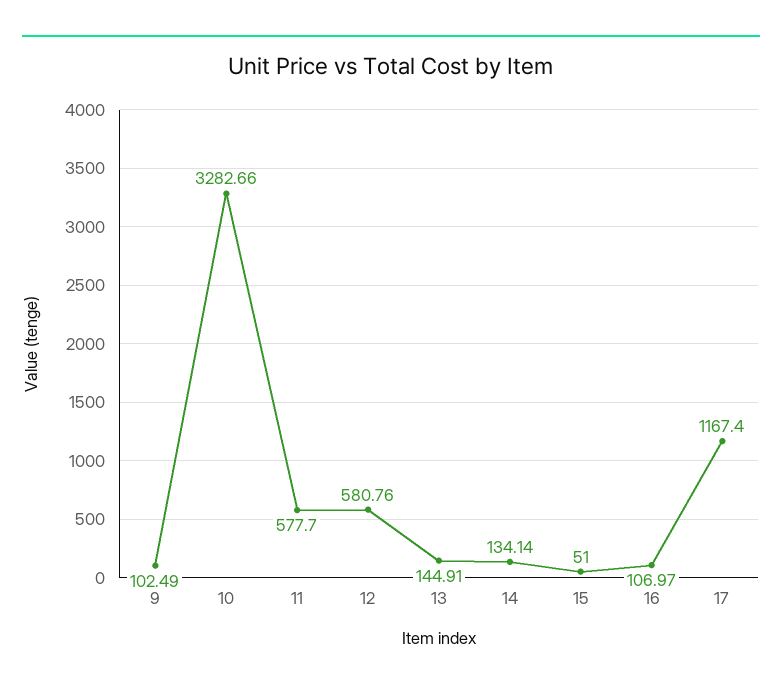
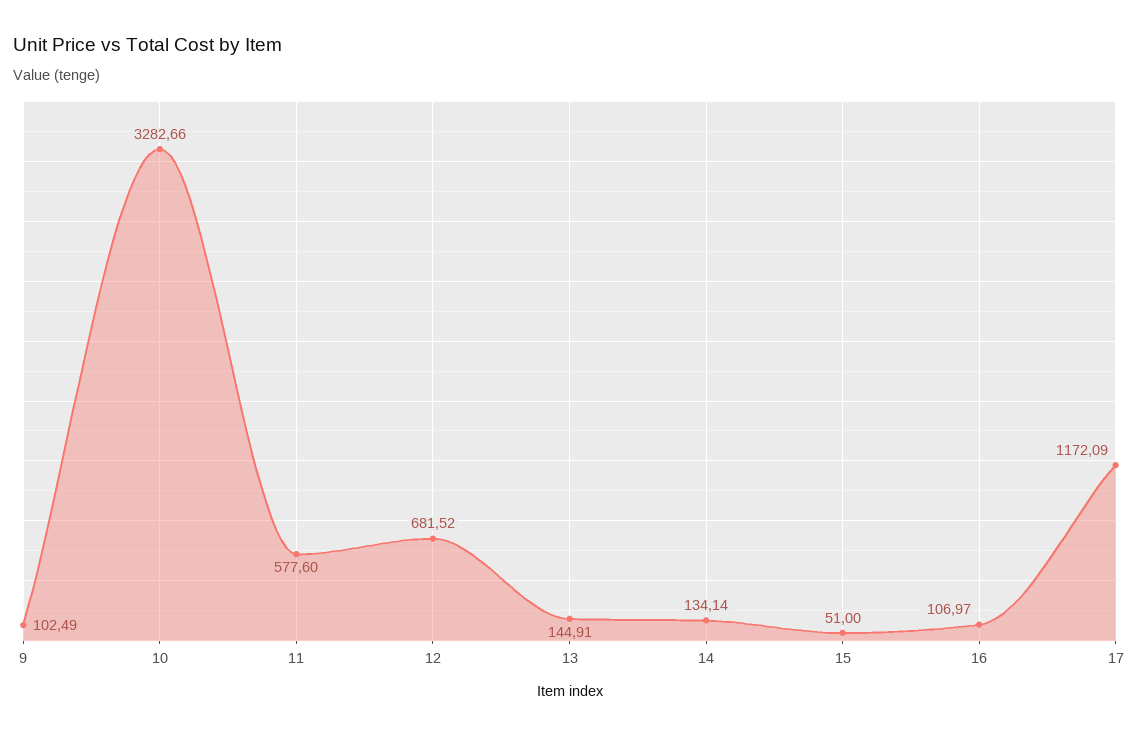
  {
    "9": 102.49,
    "10": 3282.66,
-   "11": 577.7,
+   "11": 577.6,
-   "12": 580.76,
+   "12": 681.52,
    "13": 144.91,
    "14": 134.14,
    "15": 51,
    "16": 106.97,
-   "17": 1167.4
+   "17": 1172.09
  }

